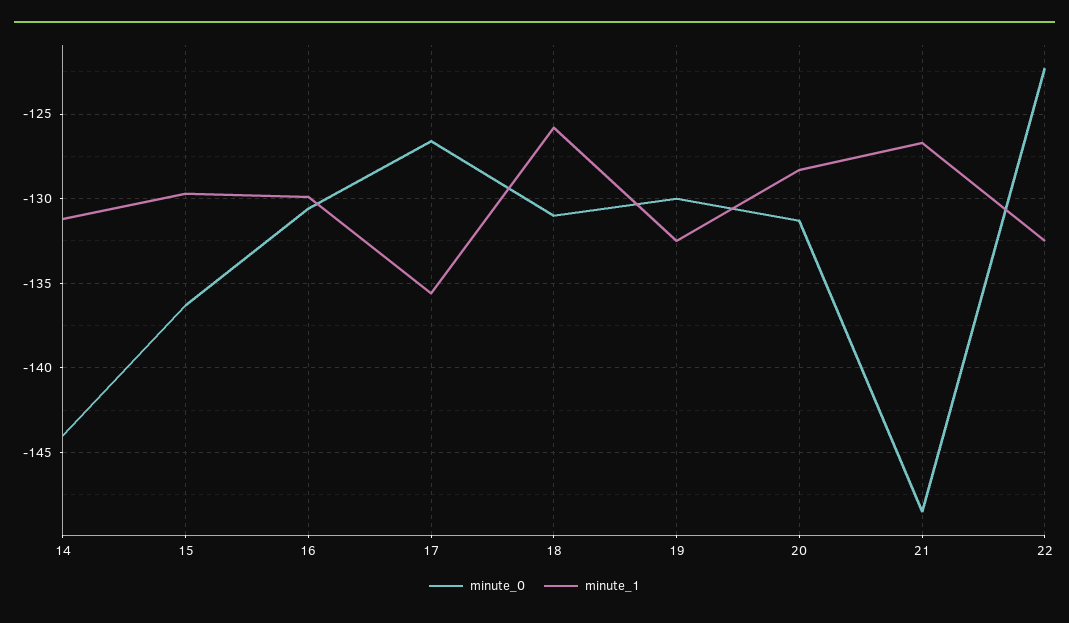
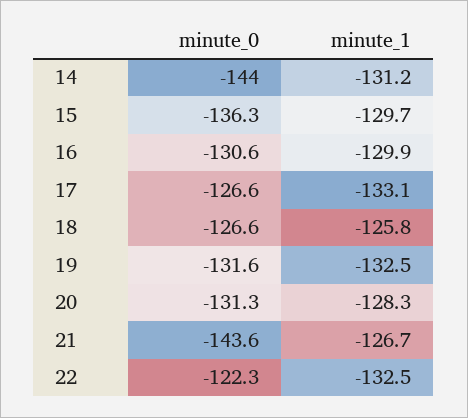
  {
    "minute_0": {
      "14": -144,
      "15": -136.3,
      "16": -130.6,
      "17": -126.6,
-     "18": -131,
+     "18": -126.6,
-     "19": -130,
+     "19": -131.6,
      "20": -131.3,
-     "21": -148.5,
+     "21": -143.6,
      "22": -122.3
    },
    "minute_1": {
      "14": -131.2,
      "15": -129.7,
      "16": -129.9,
-     "17": -135.5,
+     "17": -133.1,
      "18": -125.8,
      "19": -132.5,
      "20": -128.3,
      "21": -126.7,
      "22": -132.5
    }
  }

